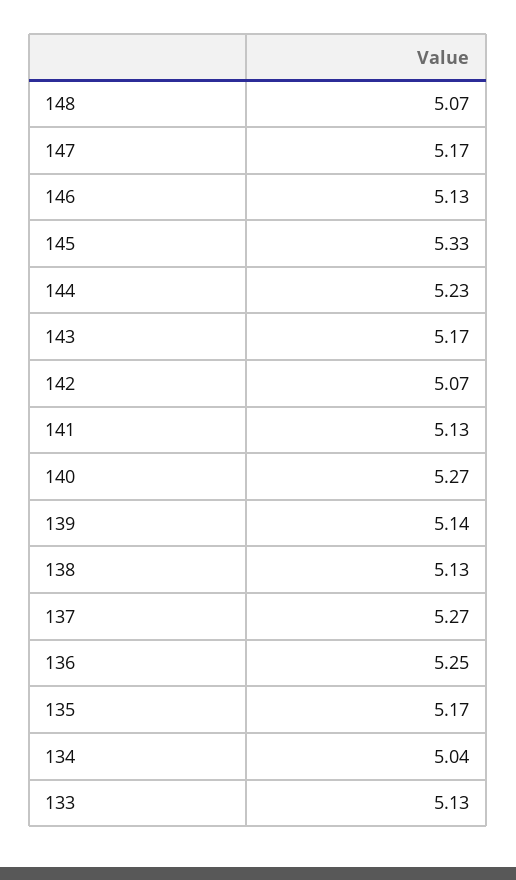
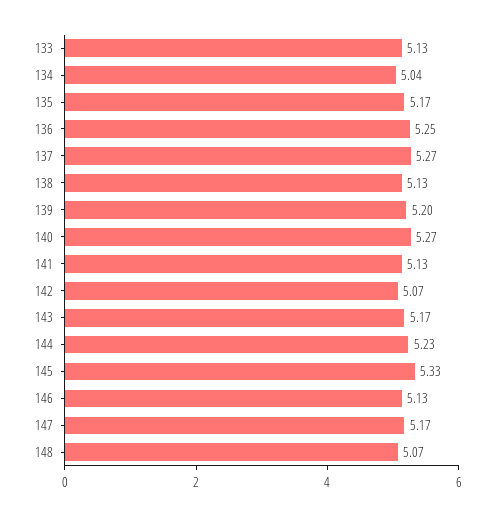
  {
    "148": 5.07,
    "147": 5.17,
    "146": 5.13,
    "145": 5.33,
    "144": 5.23,
    "143": 5.17,
    "142": 5.07,
    "141": 5.13,
    "140": 5.27,
-   "139": 5.14,
+   "139": 5.2,
    "138": 5.13,
    "137": 5.27,
    "136": 5.25,
    "135": 5.17,
    "134": 5.04,
    "133": 5.13
  }

